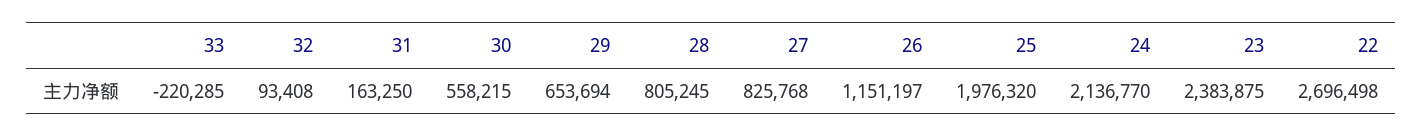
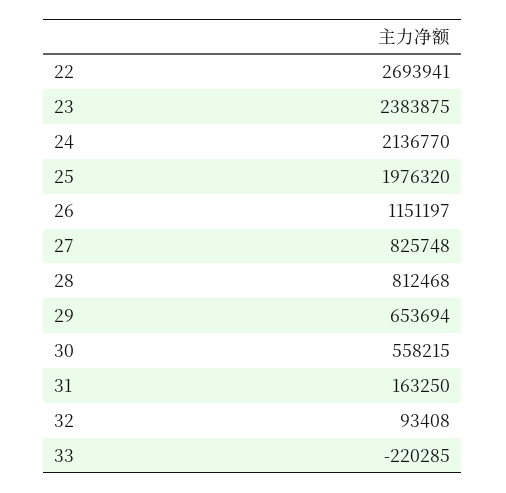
  {
    "33": -220285,
    "32": 93408,
    "31": 163250,
    "30": 558215,
    "29": 653694,
-   "28": 805245,
+   "28": 812468,
-   "27": 825768,
+   "27": 825748,
    "26": 1151197,
    "25": 1976320,
    "24": 2136770,
    "23": 2383875,
-   "22": 2696498
+   "22": 2693941
  }

